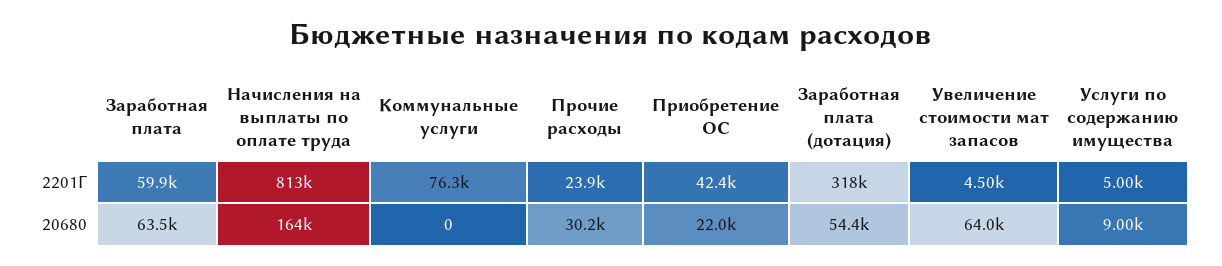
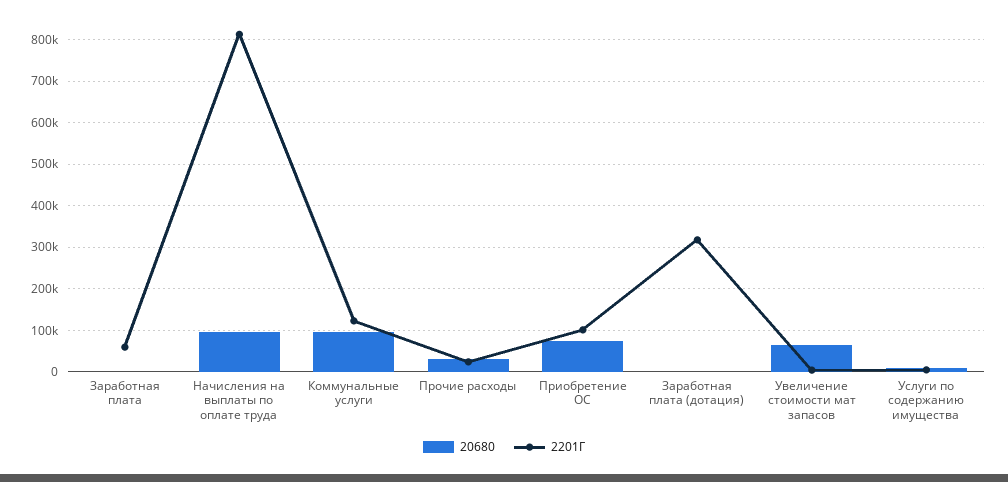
  {
    "2201Г": {
      "Заработная плата": 59900,
      "Начисления на выплаты по оплате труда": 813000,
-     "Коммунальные услуги": 76300,
+     "Коммунальные услуги": 120000,
      "Прочие расходы": 23900,
-     "Приобретение ОС": 42400,
+     "Приобретение ОС": 100000,
      "Заработная плата (дотация)": 318000,
      "Увеличение стоимости мат запасов": 4500,
      "Услуги по содержанию имущества": 5000
    },
    "20680": {
-     "Заработная плата": 63500,
+     "Заработная плата": 0,
-     "Начисления на выплаты по оплате труда": 164000,
+     "Начисления на выплаты по оплате труда": 100000,
-     "Коммунальные услуги": 0,
+     "Коммунальные услуги": 100000,
      "Прочие расходы": 30200,
-     "Приобретение ОС": 22000,
+     "Приобретение ОС": 80000,
-     "Заработная плата (дотация)": 54400,
+     "Заработная плата (дотация)": 0,
      "Увеличение стоимости мат запасов": 64000,
      "Услуги по содержанию имущества": 9000
    }
  }

